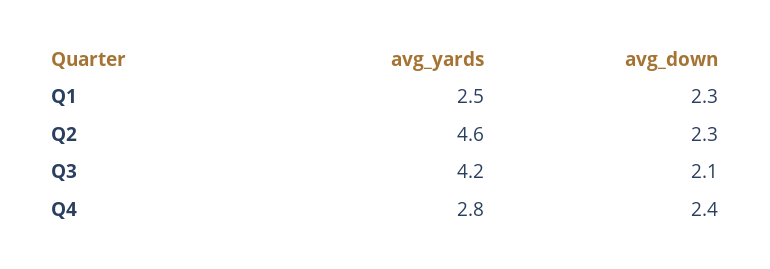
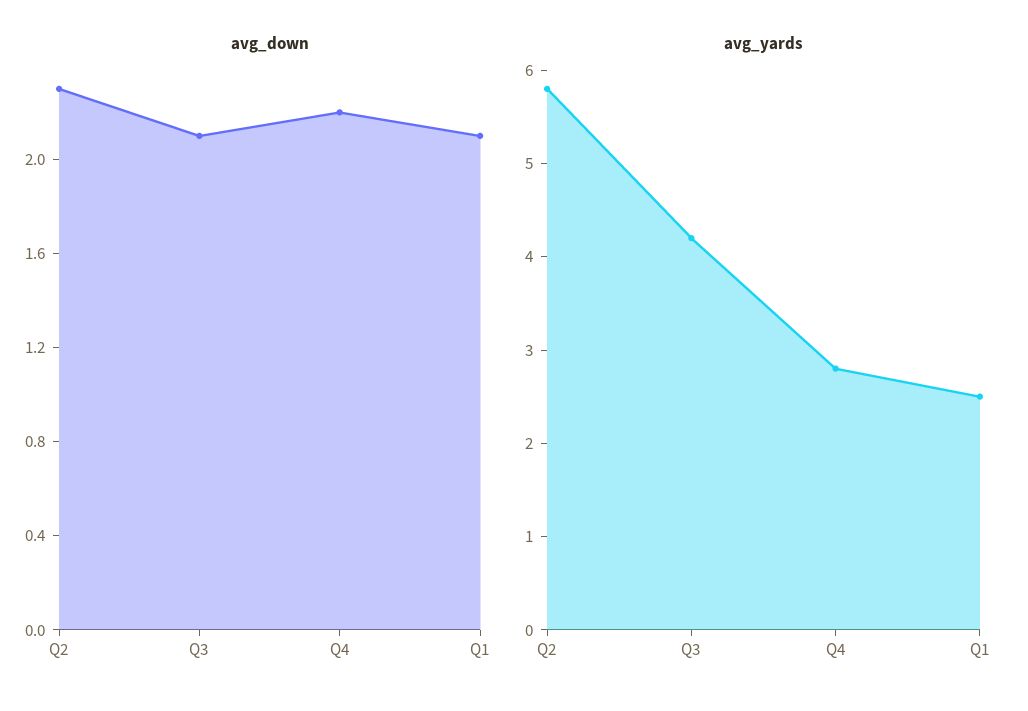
  {
    "avg_yards": {
      "Q1": 2.5,
-     "Q2": 4.6,
+     "Q2": 5.8,
      "Q3": 4.2,
      "Q4": 2.8
    },
    "avg_down": {
-     "Q1": 2.3,
+     "Q1": 2.1,
      "Q2": 2.3,
      "Q3": 2.1,
-     "Q4": 2.4
+     "Q4": 2.2
    }
  }

